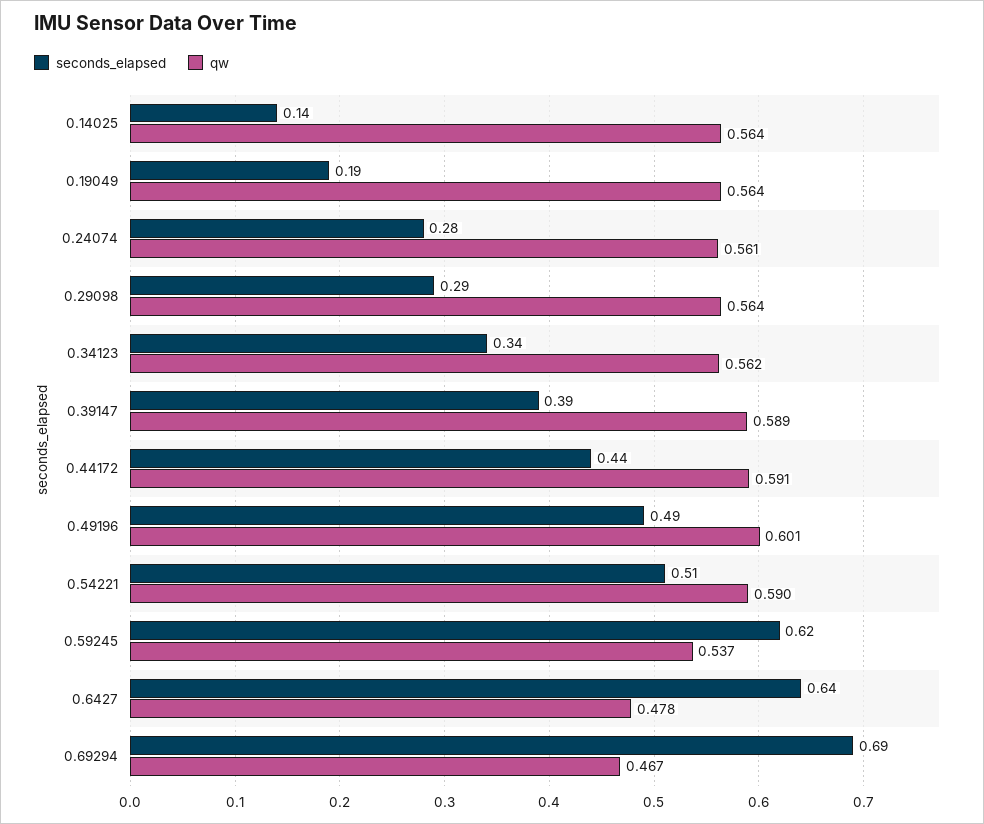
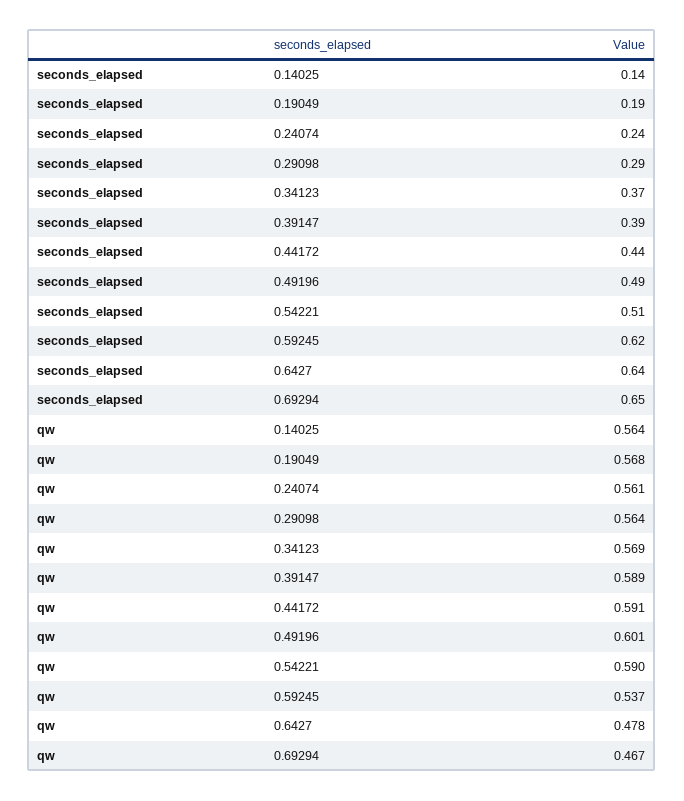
  {
    "seconds_elapsed": {
      "0.14025": 0.14,
      "0.19049": 0.19,
-     "0.24074": 0.28,
+     "0.24074": 0.24,
      "0.29098": 0.29,
-     "0.34123": 0.34,
+     "0.34123": 0.37,
      "0.39147": 0.39,
      "0.44172": 0.44,
      "0.49196": 0.49,
      "0.54221": 0.51,
      "0.59245": 0.62,
      "0.6427": 0.64,
-     "0.69294": 0.69
+     "0.69294": 0.65
    },
    "qw": {
      "0.14025": 0.564,
-     "0.19049": 0.564,
+     "0.19049": 0.568,
      "0.24074": 0.561,
      "0.29098": 0.564,
-     "0.34123": 0.562,
+     "0.34123": 0.569,
      "0.39147": 0.589,
      "0.44172": 0.591,
      "0.49196": 0.601,
      "0.54221": 0.59,
      "0.59245": 0.537,
      "0.6427": 0.478,
      "0.69294": 0.467
    }
  }

